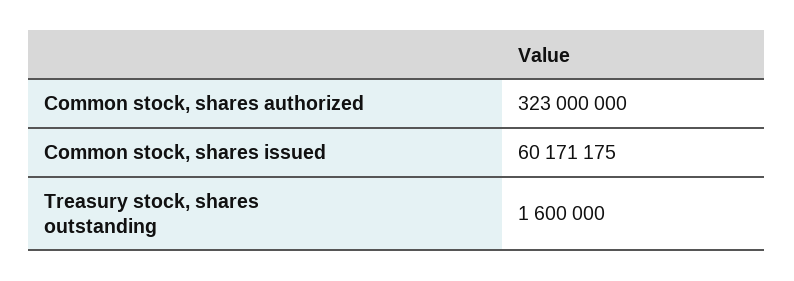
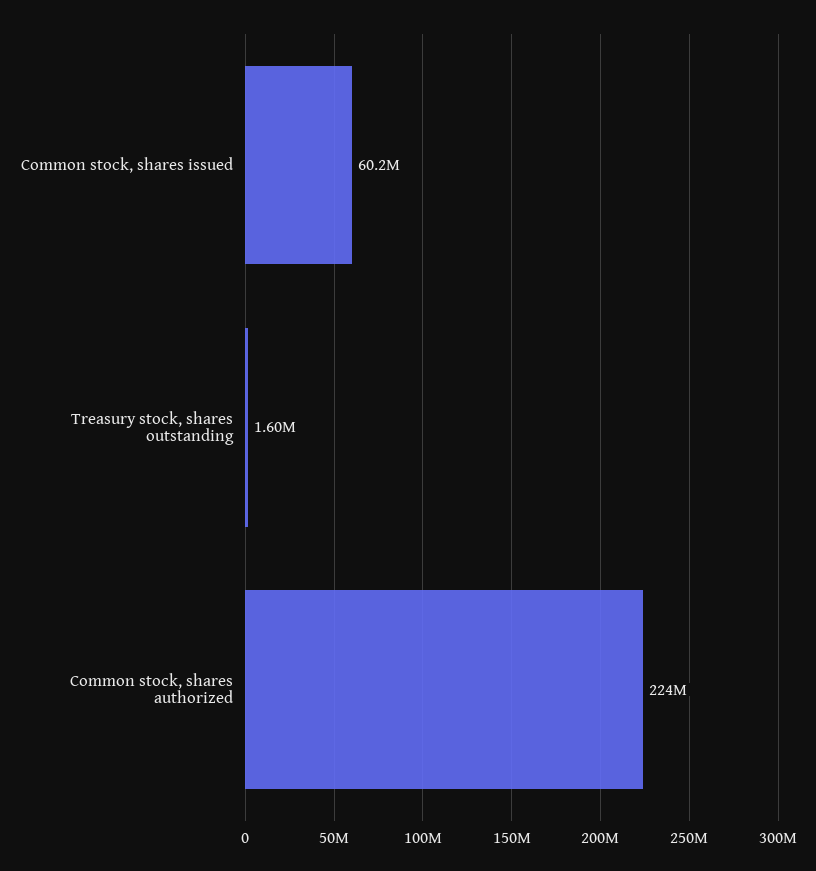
  {
-   "Common stock, shares authorized": 323000000,
+   "Common stock, shares authorized": 224000000,
    "Common stock, shares issued": 60171175,
    "Treasury stock, shares outstanding": 1600000
  }

